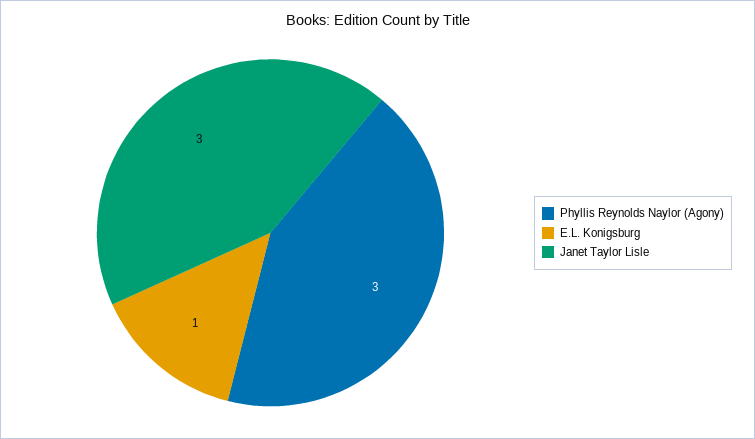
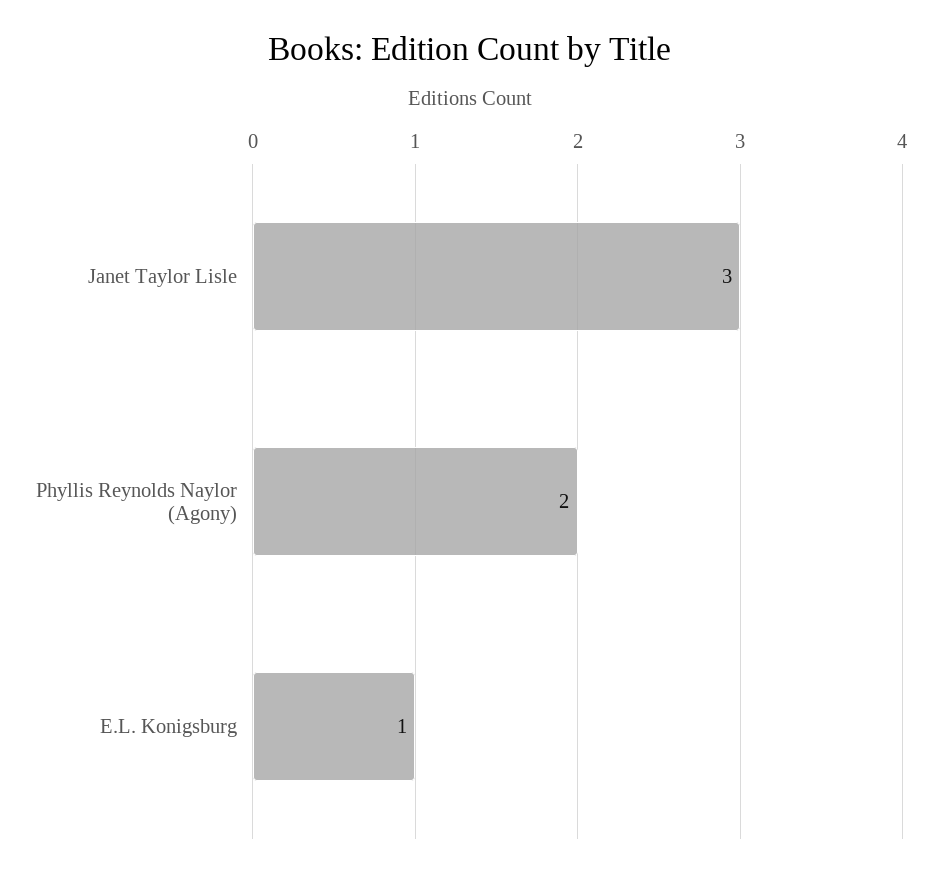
  {
-   "Phyllis Reynolds Naylor (Agony)": 3,
+   "Phyllis Reynolds Naylor (Agony)": 2,
    "E.L. Konigsburg": 1,
    "Janet Taylor Lisle": 3
  }

